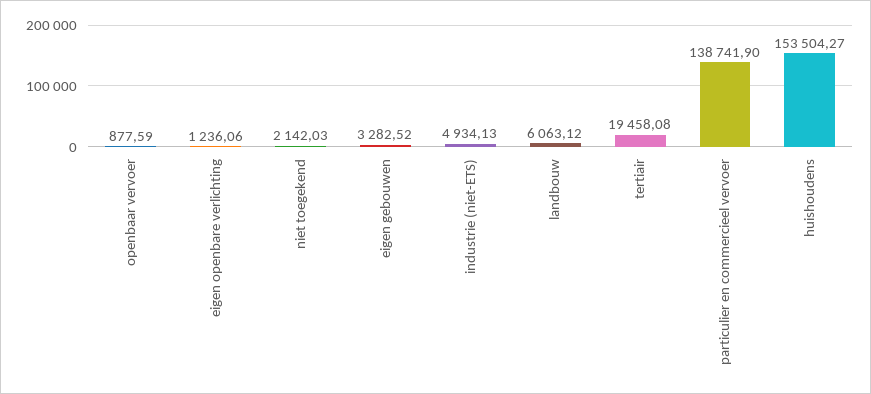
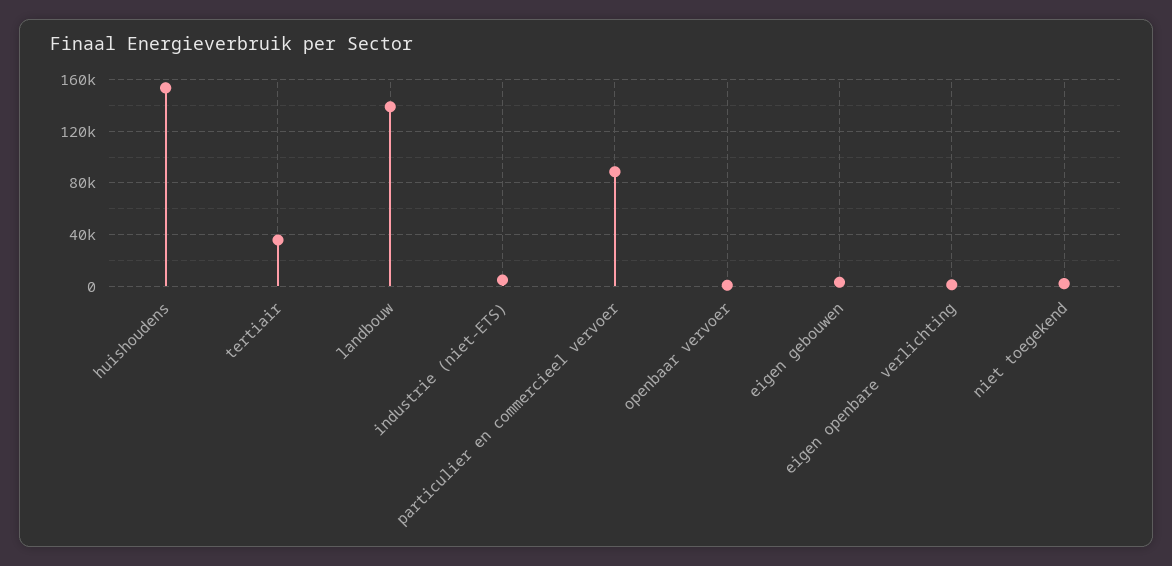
  {
    "openbaar vervoer": 877.59,
    "eigen openbare verlichting": 1236.06,
    "niet toegekend": 2142.03,
    "eigen gebouwen": 3282.52,
    "industrie (niet-ETS)": 4934.13,
-   "landbouw": 6063.12,
+   "landbouw": 140000,
-   "tertiair": 19458.08,
+   "tertiair": 35000,
-   "particulier en commercieel vervoer": 138741.9,
+   "particulier en commercieel vervoer": 90000,
    "huishoudens": 153504.27
  }

